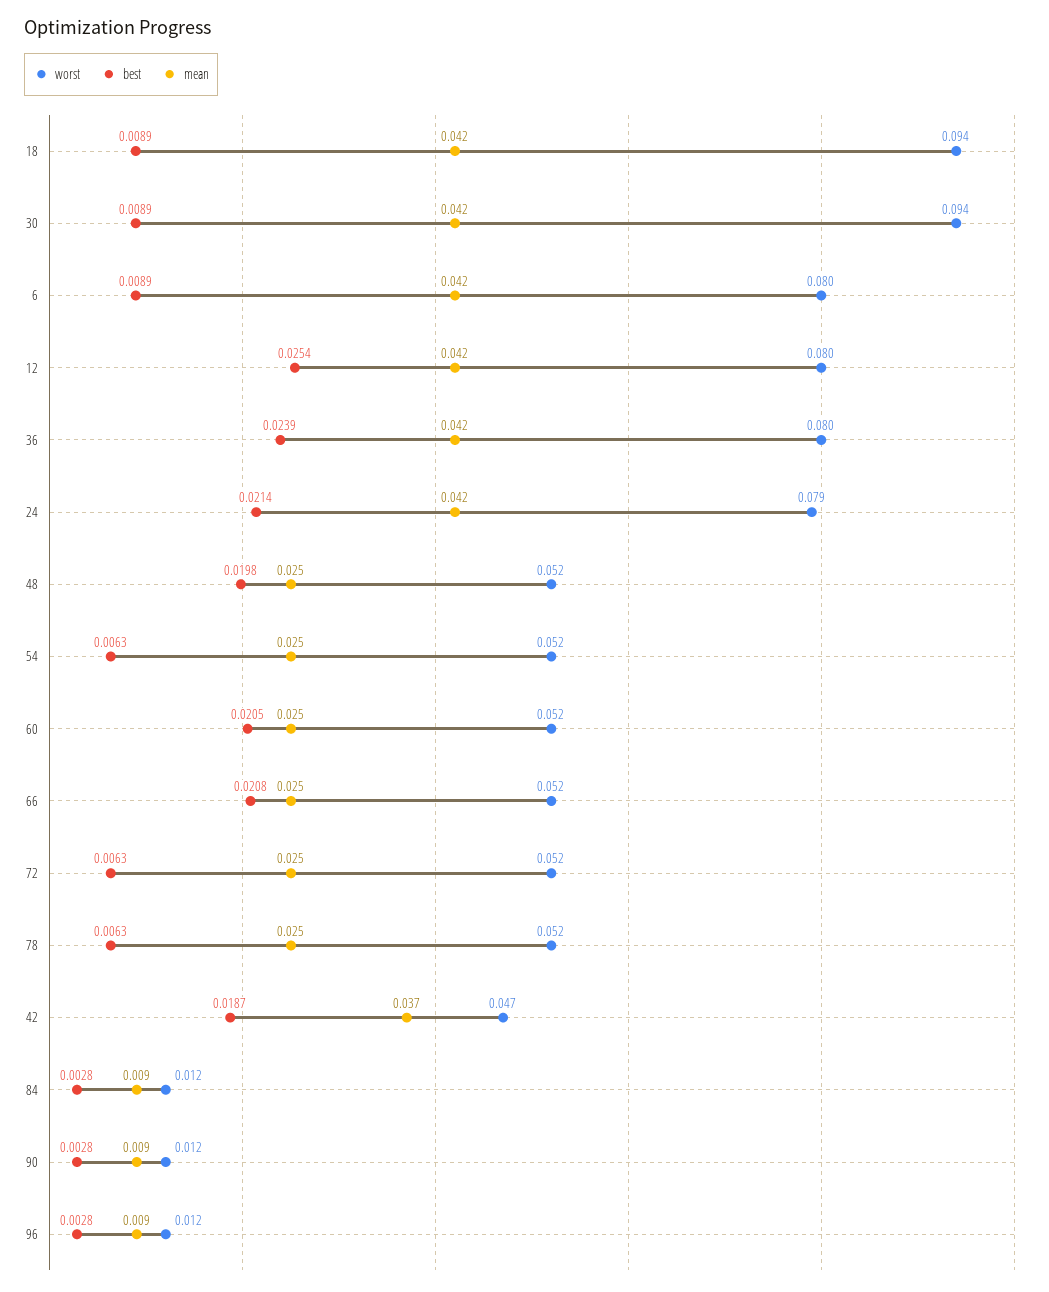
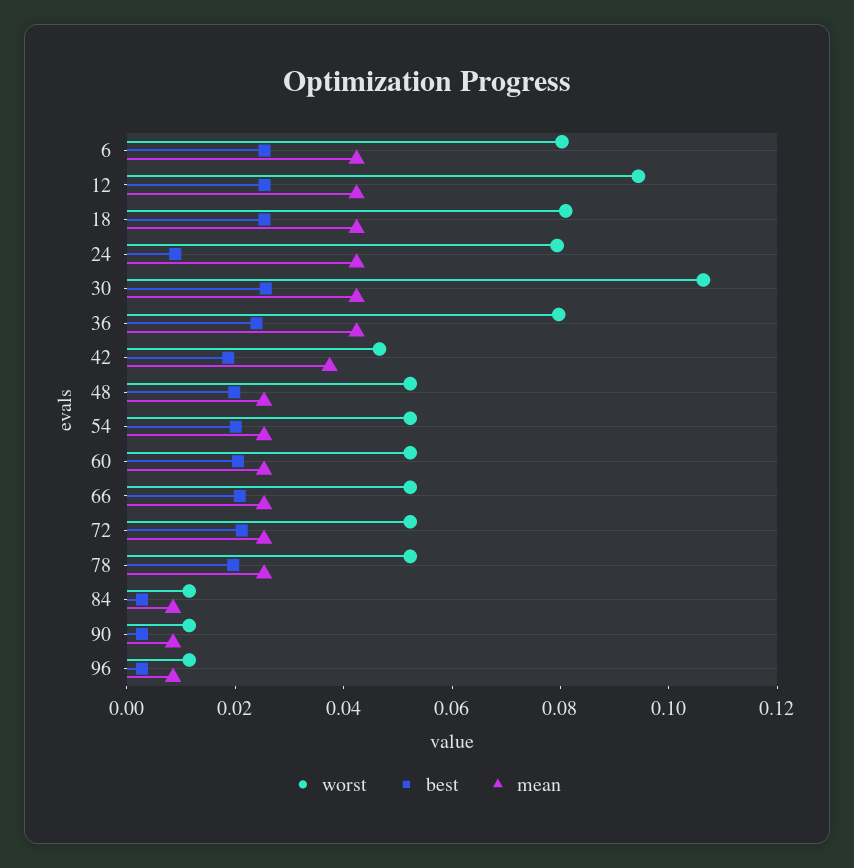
  {
    "worst": {
-     "18": 0.094,
+     "18": 0.08,
-     "30": 0.094,
+     "30": 0.105,
      "6": 0.08,
-     "12": 0.08,
+     "12": 0.095,
      "36": 0.08,
      "24": 0.079,
      "48": 0.052,
      "54": 0.052,
      "60": 0.052,
      "66": 0.052,
      "72": 0.052,
      "78": 0.052,
      "42": 0.047,
      "84": 0.012,
      "90": 0.012,
      "96": 0.012
    },
    "best": {
-     "18": 0.0089,
+     "18": 0.025,
-     "30": 0.0089,
+     "30": 0.025,
-     "6": 0.0089,
+     "6": 0.025,
      "12": 0.0254,
      "36": 0.0239,
-     "24": 0.0214,
+     "24": 0.01,
      "48": 0.0198,
-     "54": 0.0063,
+     "54": 0.02,
      "60": 0.0205,
      "66": 0.0208,
-     "72": 0.0063,
+     "72": 0.02,
-     "78": 0.0063,
+     "78": 0.02,
      "42": 0.0187,
      "84": 0.0028,
      "90": 0.0028,
      "96": 0.0028
    },
    "mean": {
      "18": 0.042,
      "30": 0.042,
      "6": 0.042,
      "12": 0.042,
      "36": 0.042,
      "24": 0.042,
      "48": 0.025,
      "54": 0.025,
      "60": 0.025,
      "66": 0.025,
      "72": 0.025,
      "78": 0.025,
      "42": 0.037,
      "84": 0.009,
      "90": 0.009,
      "96": 0.009
    }
  }

